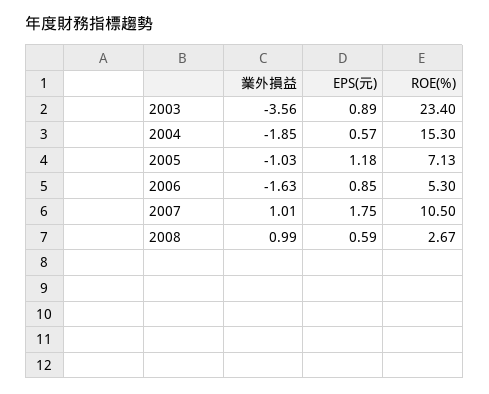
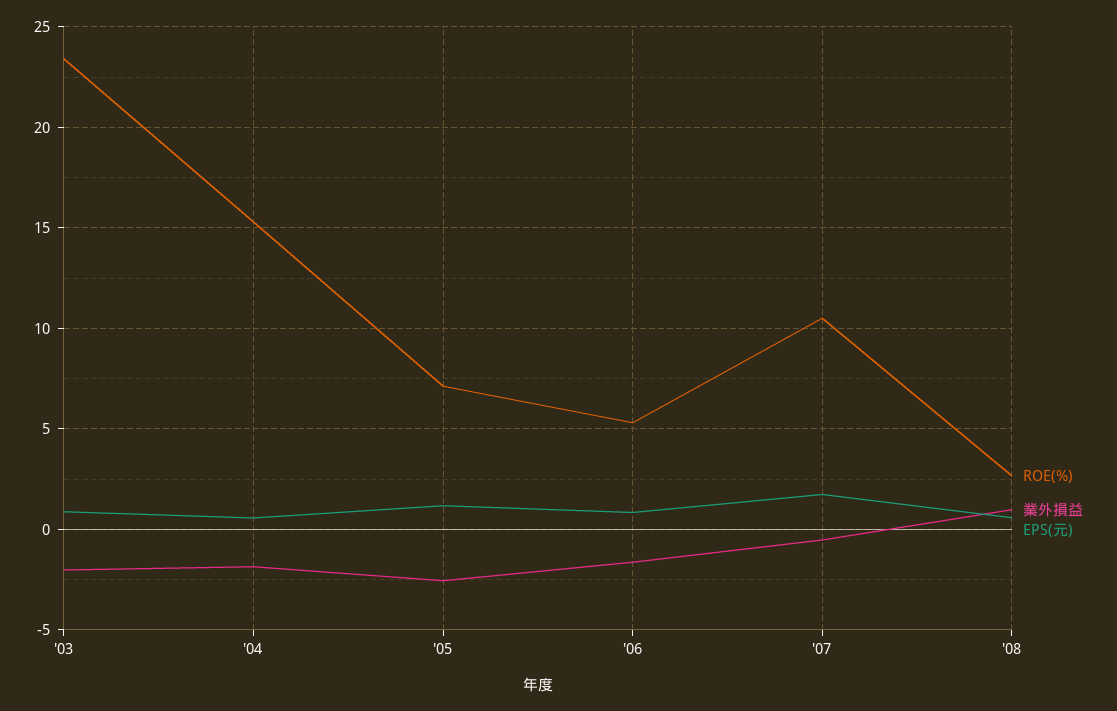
  {
    "業外損益": {
-     "2003": -3.56,
+     "2003": -2,
      "2004": -1.85,
-     "2005": -1.03,
+     "2005": -2.5,
      "2006": -1.63,
-     "2007": 1.01,
+     "2007": -0.5,
      "2008": 0.99
    },
    "EPS(元)": {
      "2003": 0.89,
      "2004": 0.57,
      "2005": 1.18,
      "2006": 0.85,
      "2007": 1.75,
      "2008": 0.59
    },
    "ROE(%)": {
      "2003": 23.4,
      "2004": 15.3,
      "2005": 7.13,
      "2006": 5.3,
      "2007": 10.5,
      "2008": 2.67
    }
  }

